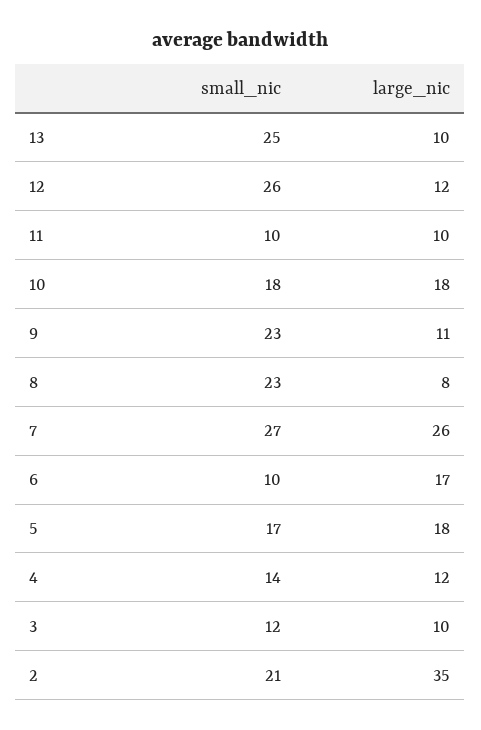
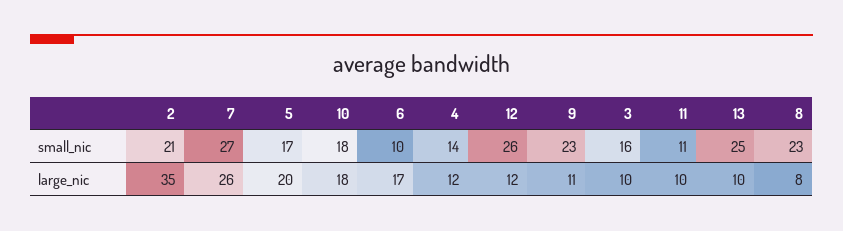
  {
    "small_nic": {
      "13": 25,
      "12": 26,
-     "11": 10,
+     "11": 11,
      "10": 18,
      "9": 23,
      "8": 23,
      "7": 27,
      "6": 10,
      "5": 17,
      "4": 14,
-     "3": 12,
+     "3": 16,
      "2": 21
    },
    "large_nic": {
      "13": 10,
      "12": 12,
      "11": 10,
      "10": 18,
      "9": 11,
      "8": 8,
      "7": 26,
      "6": 17,
-     "5": 18,
+     "5": 20,
      "4": 12,
      "3": 10,
      "2": 35
    }
  }

